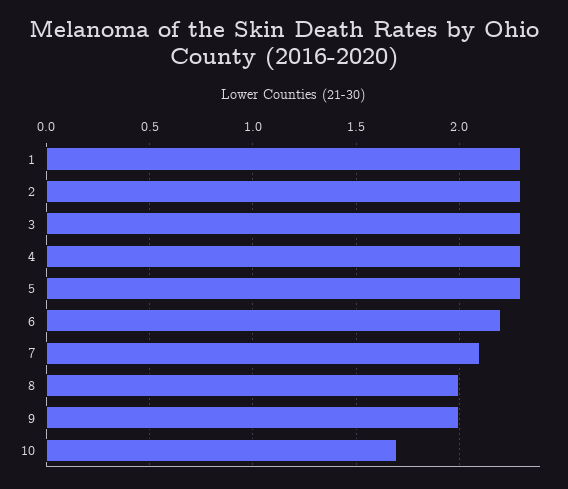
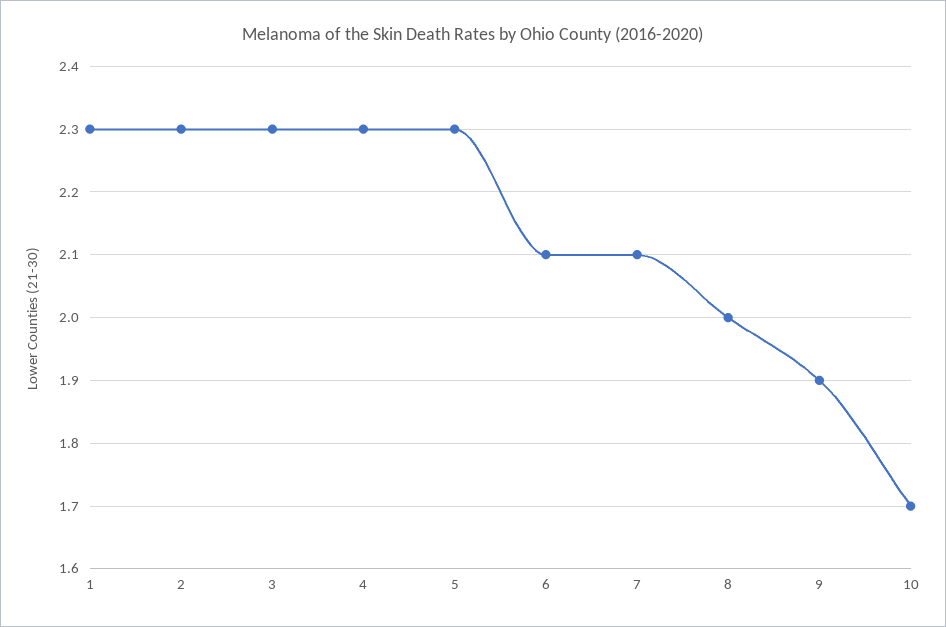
  {
    "1": 2.3,
    "2": 2.3,
    "3": 2.3,
    "4": 2.3,
    "5": 2.3,
-   "6": 2.2,
+   "6": 2.1,
    "7": 2.1,
    "8": 2,
-   "9": 2,
+   "9": 1.9,
    "10": 1.7
  }

